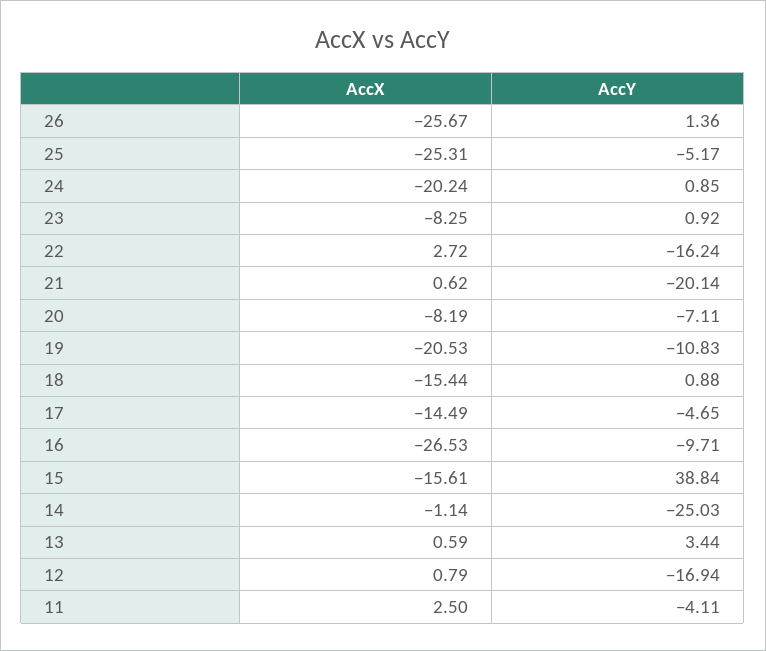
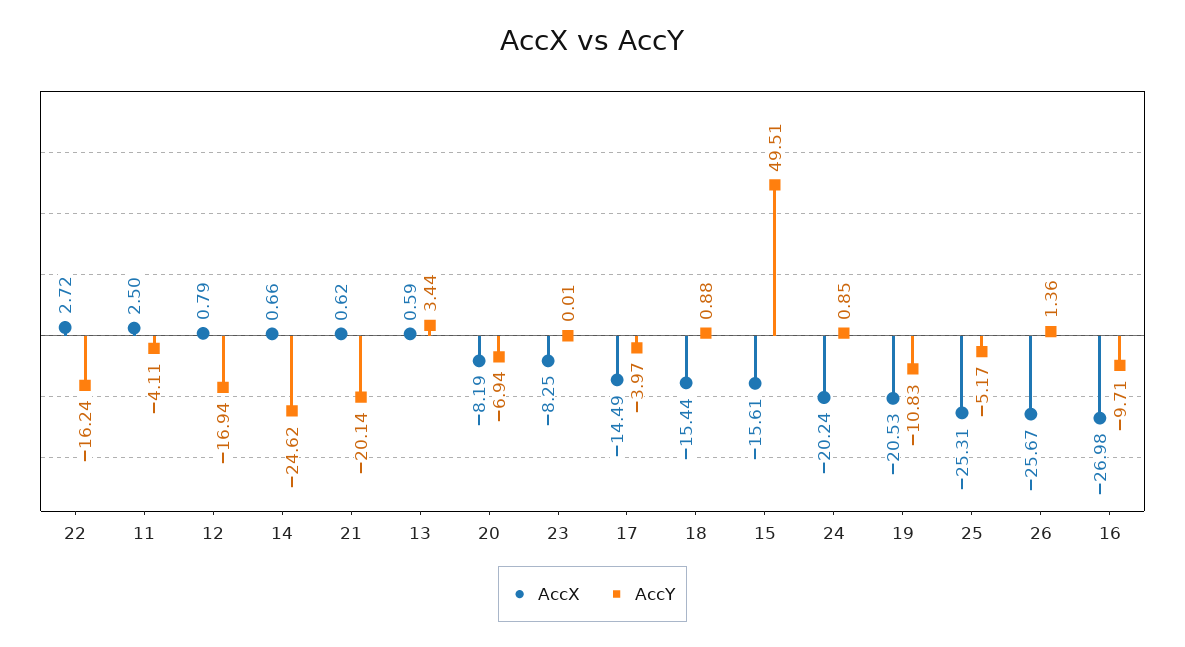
  {
    "AccX": {
      "26": -25.67,
      "25": -25.31,
      "24": -20.24,
      "23": -8.25,
      "22": 2.72,
      "21": 0.62,
      "20": -8.19,
      "19": -20.53,
      "18": -15.44,
      "17": -14.49,
-     "16": -26.53,
+     "16": -26.98,
      "15": -15.61,
-     "14": -1.14,
+     "14": 0.66,
      "13": 0.59,
      "12": 0.79,
      "11": 2.5
    },
    "AccY": {
      "26": 1.36,
      "25": -5.17,
      "24": 0.85,
-     "23": 0.92,
+     "23": 0.01,
      "22": -16.24,
      "21": -20.14,
-     "20": -7.11,
+     "20": -6.94,
      "19": -10.83,
      "18": 0.88,
-     "17": -4.65,
+     "17": -3.97,
      "16": -9.71,
-     "15": 38.84,
+     "15": 49.51,
-     "14": -25.03,
+     "14": -24.62,
      "13": 3.44,
      "12": -16.94,
      "11": -4.11
    }
  }

